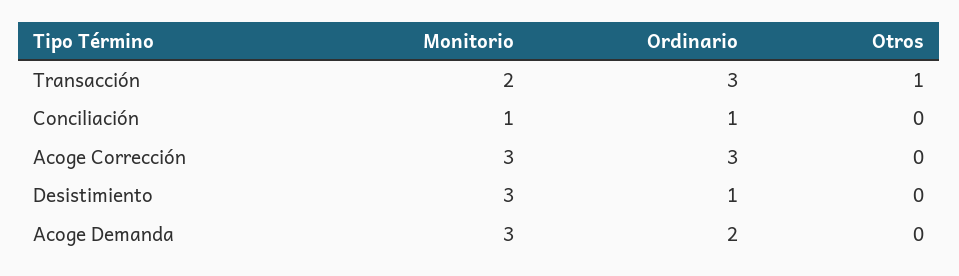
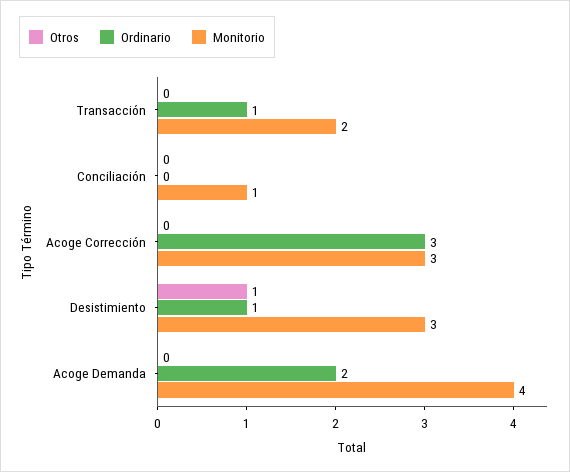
  {
    "Monitorio": {
      "Transacción": 2,
      "Conciliación": 1,
      "Acoge Corrección": 3,
      "Desistimiento": 3,
-     "Acoge Demanda": 3
+     "Acoge Demanda": 4
    },
    "Ordinario": {
-     "Transacción": 3,
+     "Transacción": 1,
-     "Conciliación": 1,
+     "Conciliación": 0,
      "Acoge Corrección": 3,
      "Desistimiento": 1,
      "Acoge Demanda": 2
    },
    "Otros": {
-     "Transacción": 1,
+     "Transacción": 0,
      "Conciliación": 0,
      "Acoge Corrección": 0,
-     "Desistimiento": 0,
+     "Desistimiento": 1,
      "Acoge Demanda": 0
    }
  }

